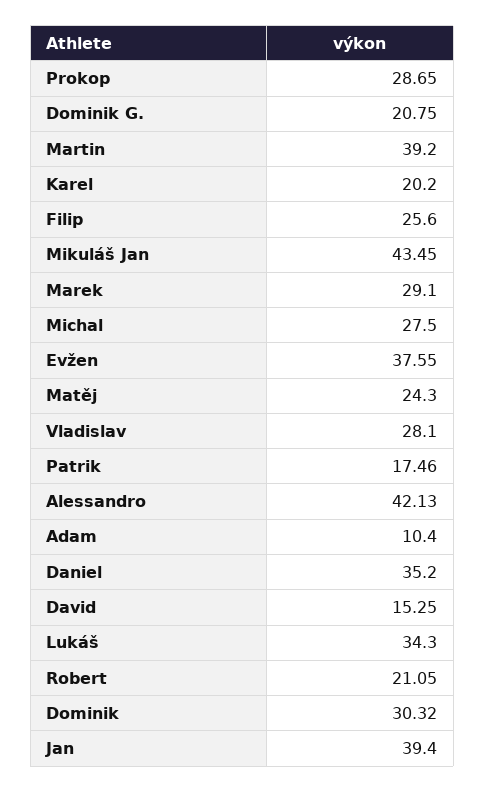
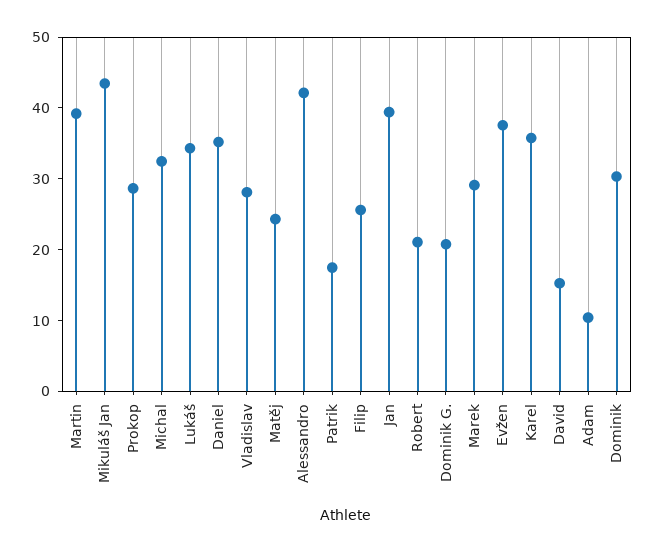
  {
    "Prokop": 28.65,
    "Dominik G.": 20.75,
    "Martin": 39.2,
-   "Karel": 20.2,
+   "Karel": 36,
    "Filip": 25.6,
    "Mikuláš Jan": 43.45,
    "Marek": 29.1,
-   "Michal": 27.5,
+   "Michal": 32,
    "Evžen": 37.55,
    "Matěj": 24.3,
    "Vladislav": 28.1,
    "Patrik": 17.46,
    "Alessandro": 42.13,
    "Adam": 10.4,
    "Daniel": 35.2,
    "David": 15.25,
    "Lukáš": 34.3,
    "Robert": 21.05,
    "Dominik": 30.32,
    "Jan": 39.4
  }

